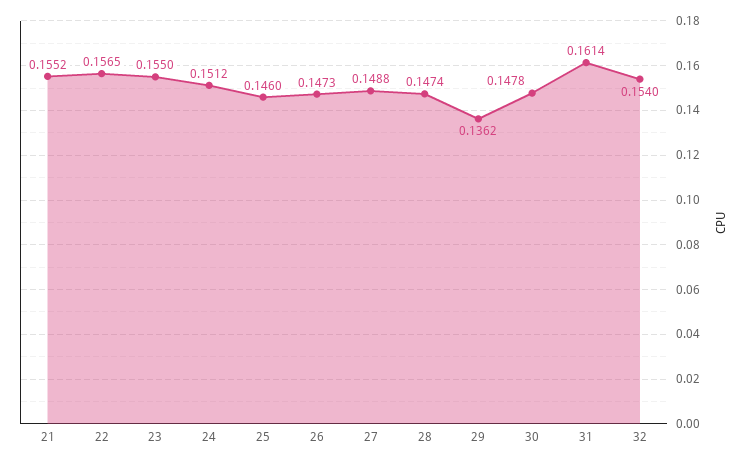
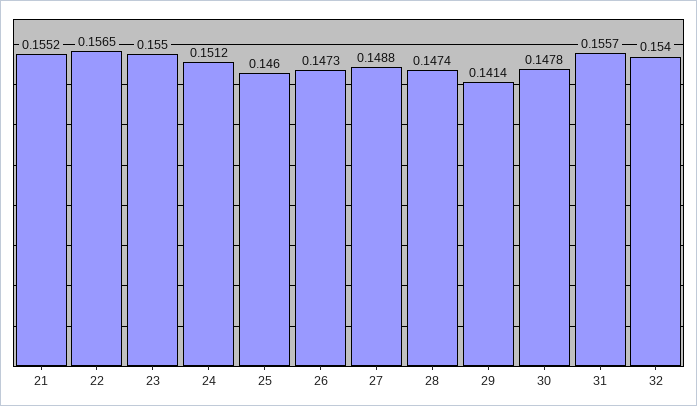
  {
    "21": 0.1552,
    "22": 0.1565,
    "23": 0.155,
    "24": 0.1512,
    "25": 0.146,
    "26": 0.1473,
    "27": 0.1488,
    "28": 0.1474,
-   "29": 0.1362,
+   "29": 0.1414,
    "30": 0.1478,
-   "31": 0.1614,
+   "31": 0.1557,
    "32": 0.154
  }

